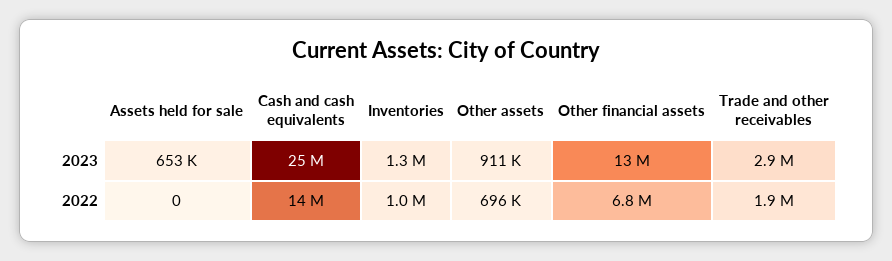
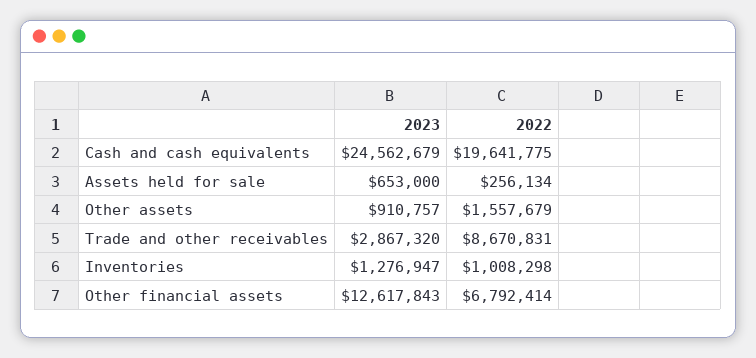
  {
    "Assets held for sale": {
      "2023": 653000,
-     "2022": 0
+     "2022": 256134
    },
    "Cash and cash equivalents": {
      "2023": 24562679,
-     "2022": 14000000
+     "2022": 19641775
    },
    "Inventories": {
      "2023": 1276947,
      "2022": 1008298
    },
    "Other assets": {
      "2023": 910757,
-     "2022": 696000
+     "2022": 1557679
    },
    "Other financial assets": {
      "2023": 12617843,
      "2022": 6792414
    },
    "Trade and other receivables": {
      "2023": 2867320,
-     "2022": 1900000
+     "2022": 8670831
    }
  }

